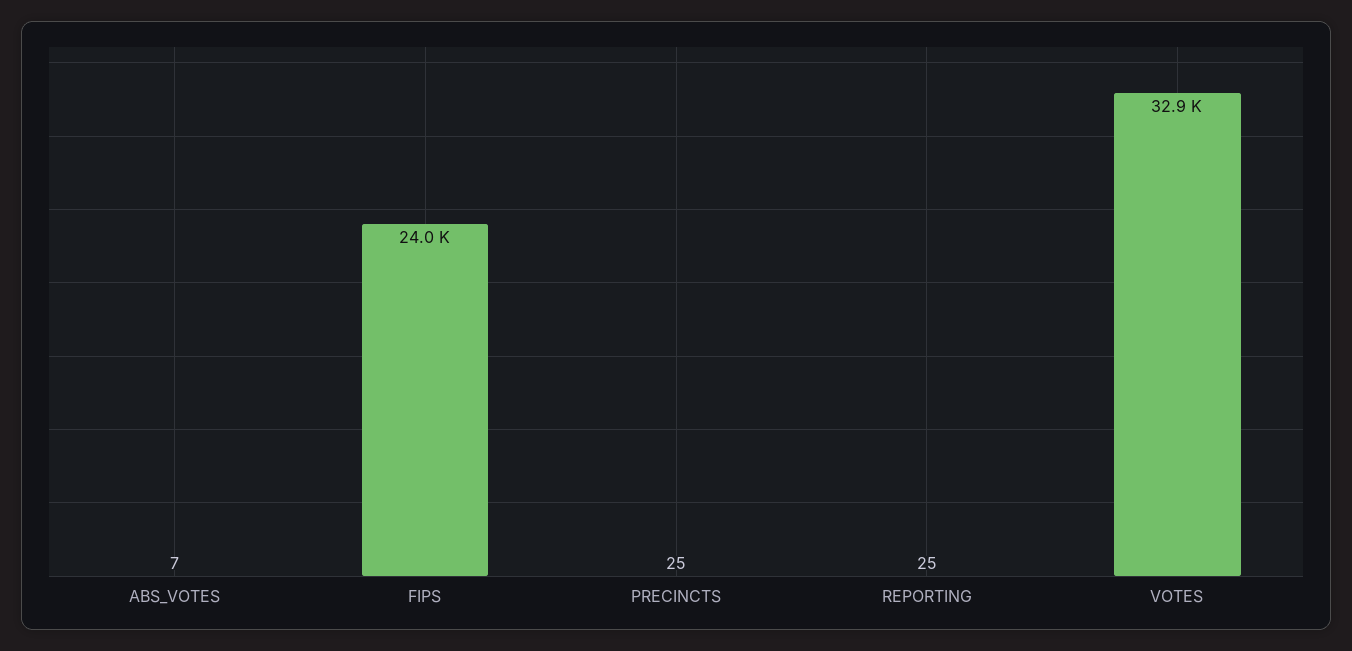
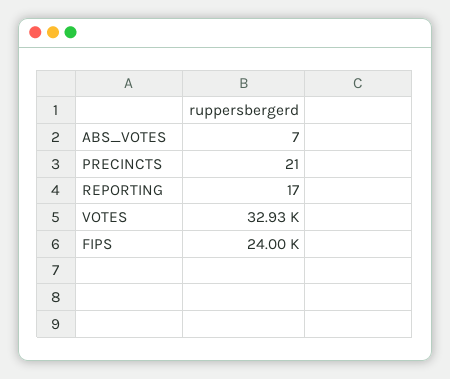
  {
    "ABS_VOTES": 7,
    "FIPS": 24000,
-   "PRECINCTS": 25,
+   "PRECINCTS": 21,
-   "REPORTING": 25,
+   "REPORTING": 17,
    "VOTES": 32930
  }

